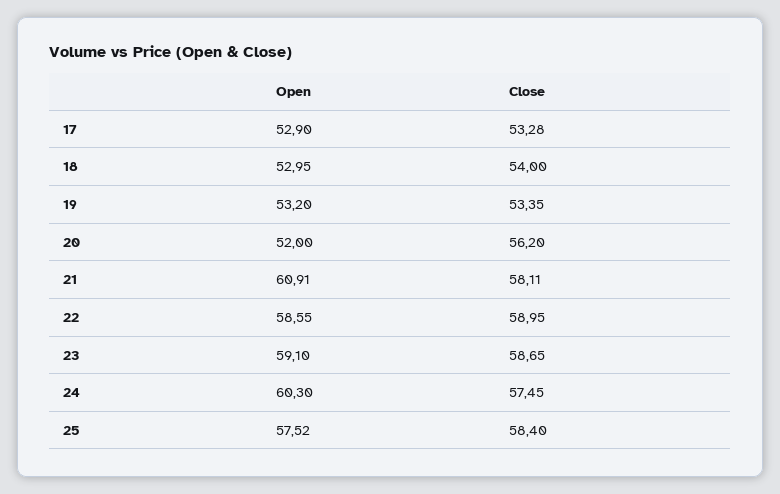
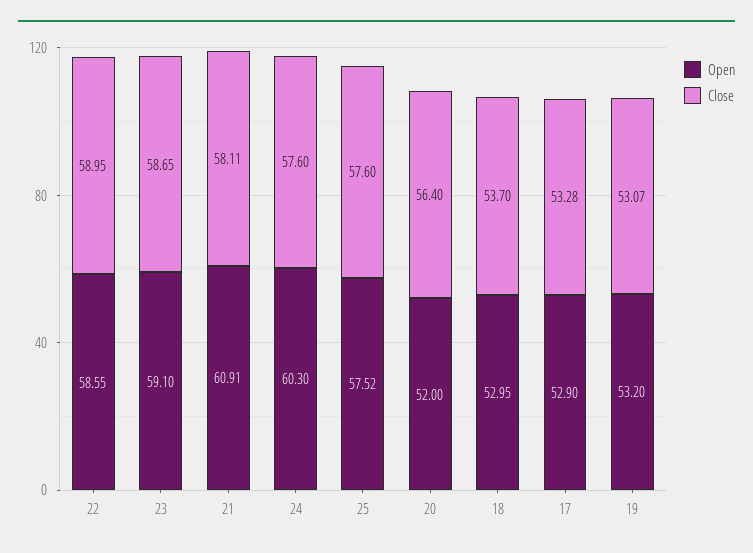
  {
    "Open": {
      "17": 52.9,
      "18": 52.95,
      "19": 53.2,
      "20": 52,
      "21": 60.91,
      "22": 58.55,
      "23": 59.1,
      "24": 60.3,
      "25": 57.52
    },
    "Close": {
      "17": 53.28,
-     "18": 54,
+     "18": 53.7,
-     "19": 53.35,
+     "19": 53.07,
-     "20": 56.2,
+     "20": 56.4,
      "21": 58.11,
      "22": 58.95,
      "23": 58.65,
-     "24": 57.45,
+     "24": 57.6,
-     "25": 58.4
+     "25": 57.6
    }
  }

